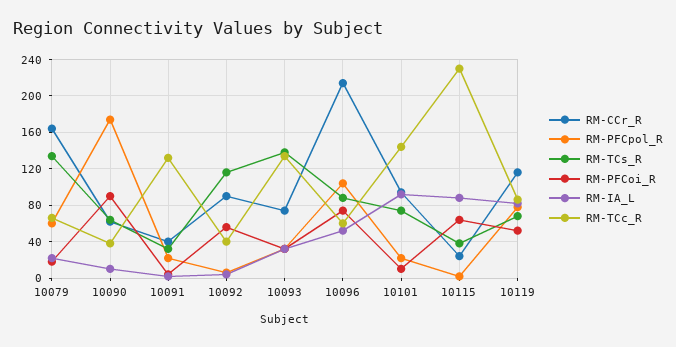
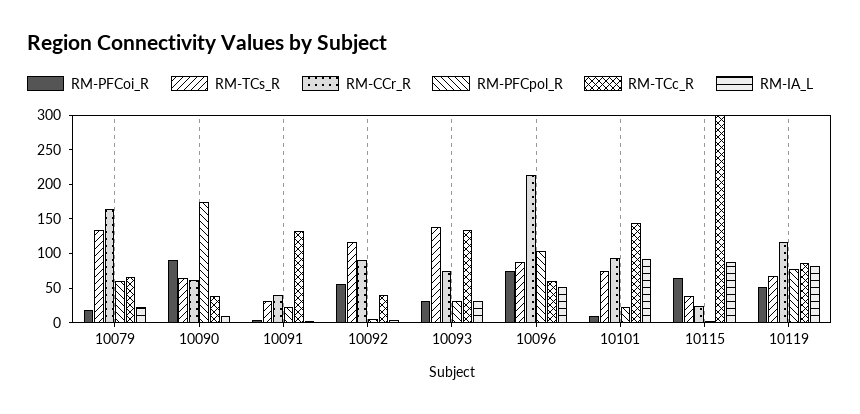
  {
    "RM-CCr_R": {
      "10079": 160,
      "10090": 60,
      "10091": 40,
      "10092": 90,
      "10093": 70,
      "10096": 210,
      "10101": 90,
      "10115": 20,
      "10119": 120
    },
    "RM-PFCpol_R": {
      "10079": 60,
      "10090": 170,
      "10091": 20,
      "10092": 10,
      "10093": 30,
      "10096": 100,
      "10101": 20,
      "10115": 0,
      "10119": 80
    },
    "RM-TCs_R": {
      "10079": 130,
      "10090": 60,
      "10091": 30,
      "10092": 120,
      "10093": 140,
      "10096": 90,
      "10101": 70,
      "10115": 40,
      "10119": 70
    },
    "RM-PFCoi_R": {
      "10079": 20,
      "10090": 90,
      "10091": 0,
      "10092": 60,
      "10093": 30,
      "10096": 70,
      "10101": 10,
      "10115": 60,
      "10119": 50
    },
    "RM-IA_L": {
      "10079": 20,
      "10090": 10,
      "10091": 0,
      "10092": 0,
      "10093": 30,
      "10096": 50,
      "10101": 90,
      "10115": 90,
      "10119": 80
    },
    "RM-TCc_R": {
      "10079": 70,
      "10090": 40,
      "10091": 130,
      "10092": 40,
      "10093": 130,
      "10096": 60,
      "10101": 140,
-     "10115": 230,
+     "10115": 300,
      "10119": 90
    }
  }

